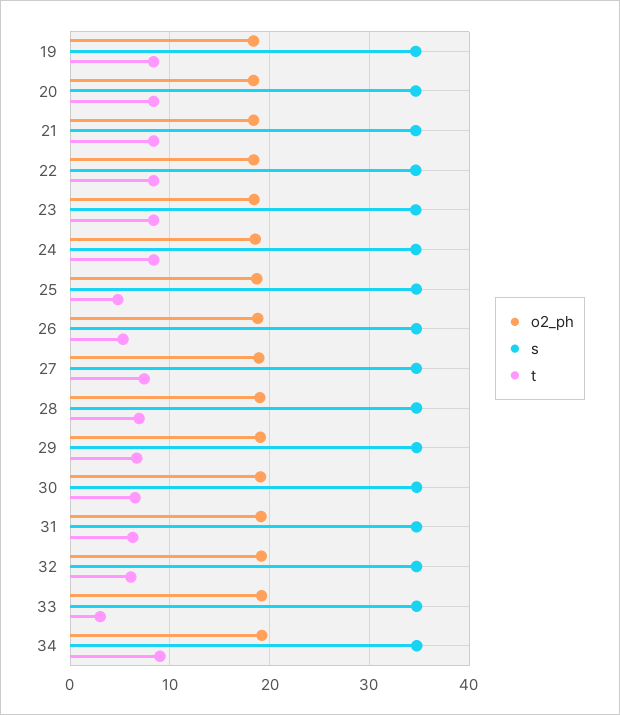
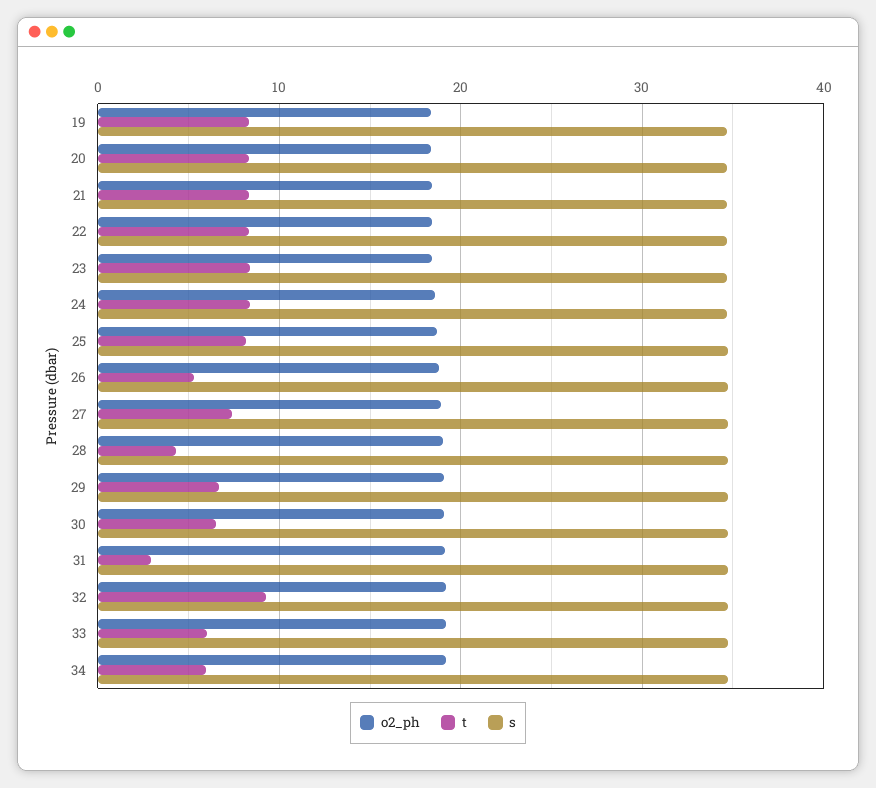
  {
    "o2_ph": {
      "19": 18,
      "20": 18,
      "21": 18,
      "22": 18,
      "23": 18,
      "24": 19,
      "25": 19,
      "26": 19,
      "27": 19,
      "28": 19,
      "29": 19,
      "30": 19,
      "31": 19,
      "32": 19,
      "33": 19,
      "34": 19
    },
    "s": {
      "19": 35,
      "20": 35,
      "21": 35,
      "22": 35,
      "23": 35,
      "24": 35,
      "25": 35,
      "26": 35,
      "27": 35,
      "28": 35,
      "29": 35,
      "30": 35,
      "31": 35,
      "32": 35,
      "33": 35,
      "34": 35
    },
    "t": {
      "19": 8,
      "20": 8,
      "21": 8,
      "22": 8,
      "23": 8,
      "24": 8,
-     "25": 5,
+     "25": 8,
      "26": 5,
      "27": 7,
-     "28": 7,
+     "28": 4,
      "29": 7,
      "30": 7,
-     "31": 6,
+     "31": 3,
-     "32": 6,
+     "32": 9,
-     "33": 3,
+     "33": 6,
-     "34": 9
+     "34": 6
    }
  }

